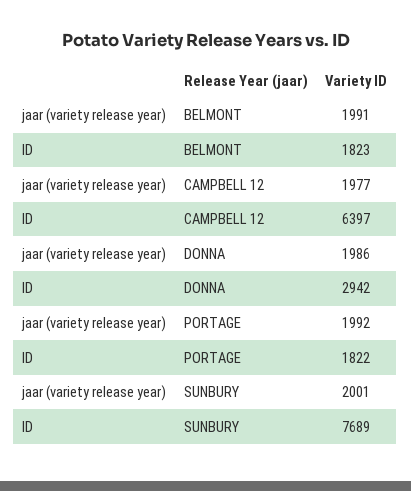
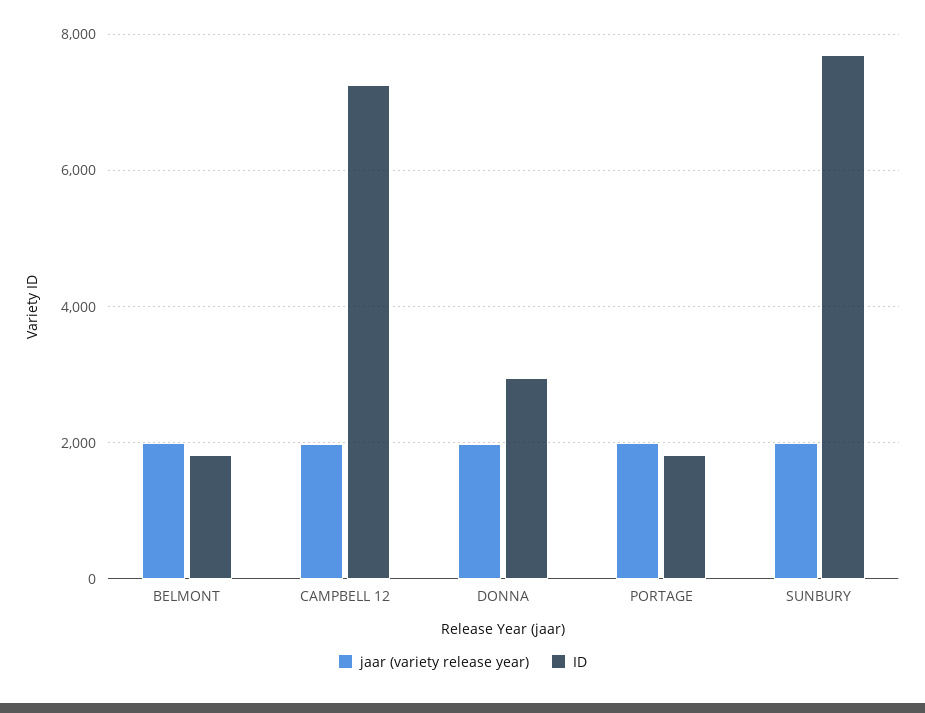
  {
    "jaar (variety release year)": {
      "BELMONT": 1991,
      "CAMPBELL 12": 1977,
      "DONNA": 1986,
      "PORTAGE": 1992,
      "SUNBURY": 2001
    },
    "ID": {
      "BELMONT": 1823,
-     "CAMPBELL 12": 6397,
+     "CAMPBELL 12": 7200,
      "DONNA": 2942,
      "PORTAGE": 1822,
      "SUNBURY": 7689
    }
  }

